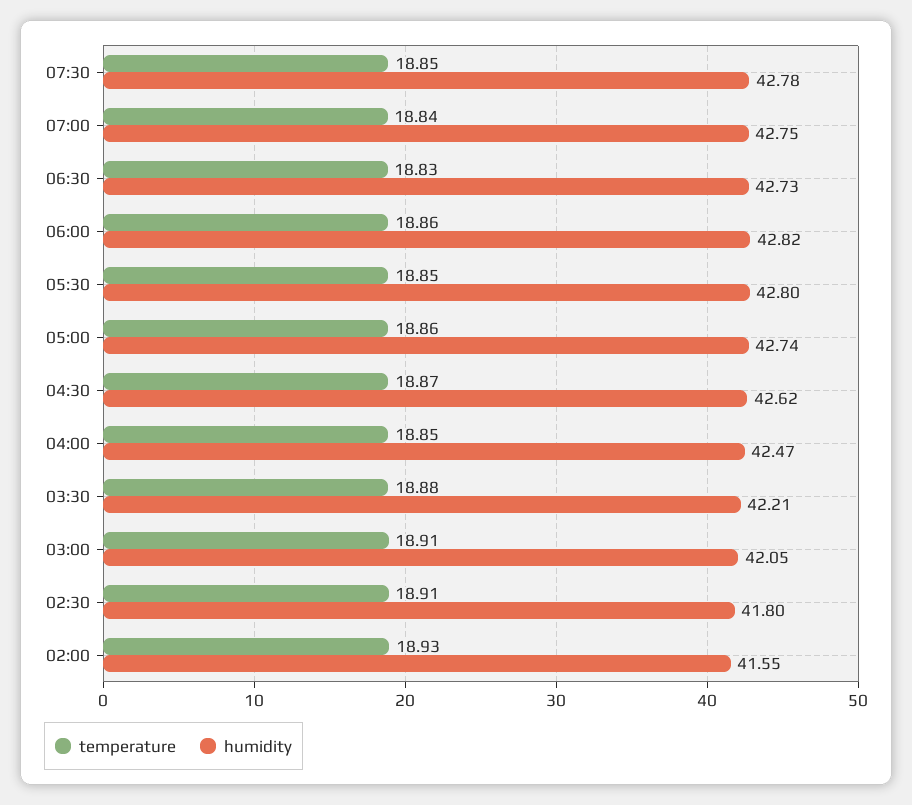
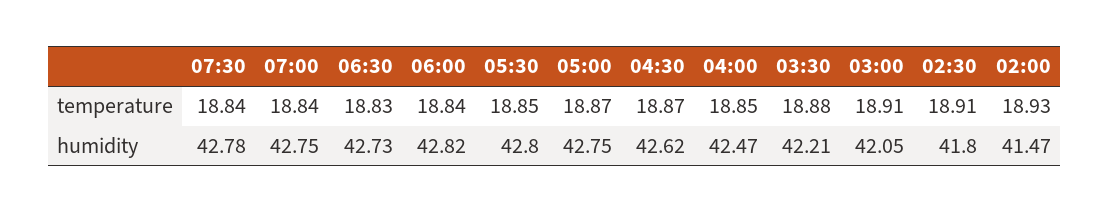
  {
    "temperature": {
-     "07:30": 18.85,
+     "07:30": 18.84,
      "07:00": 18.84,
      "06:30": 18.83,
-     "06:00": 18.86,
+     "06:00": 18.84,
      "05:30": 18.85,
-     "05:00": 18.86,
+     "05:00": 18.87,
      "04:30": 18.87,
      "04:00": 18.85,
      "03:30": 18.88,
      "03:00": 18.91,
      "02:30": 18.91,
      "02:00": 18.93
    },
    "humidity": {
      "07:30": 42.78,
      "07:00": 42.75,
      "06:30": 42.73,
      "06:00": 42.82,
      "05:30": 42.8,
-     "05:00": 42.74,
+     "05:00": 42.75,
      "04:30": 42.62,
      "04:00": 42.47,
      "03:30": 42.21,
      "03:00": 42.05,
      "02:30": 41.8,
-     "02:00": 41.55
+     "02:00": 41.47
    }
  }

